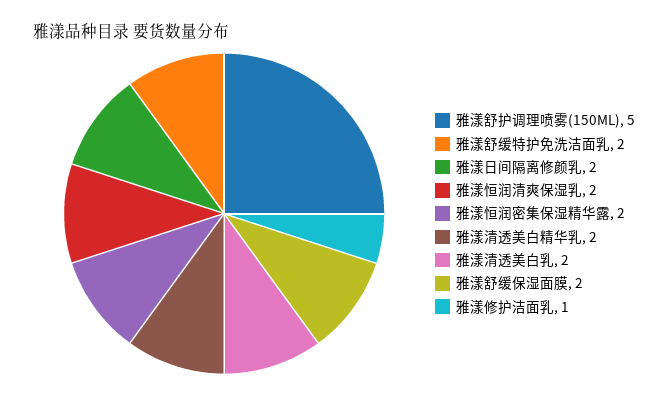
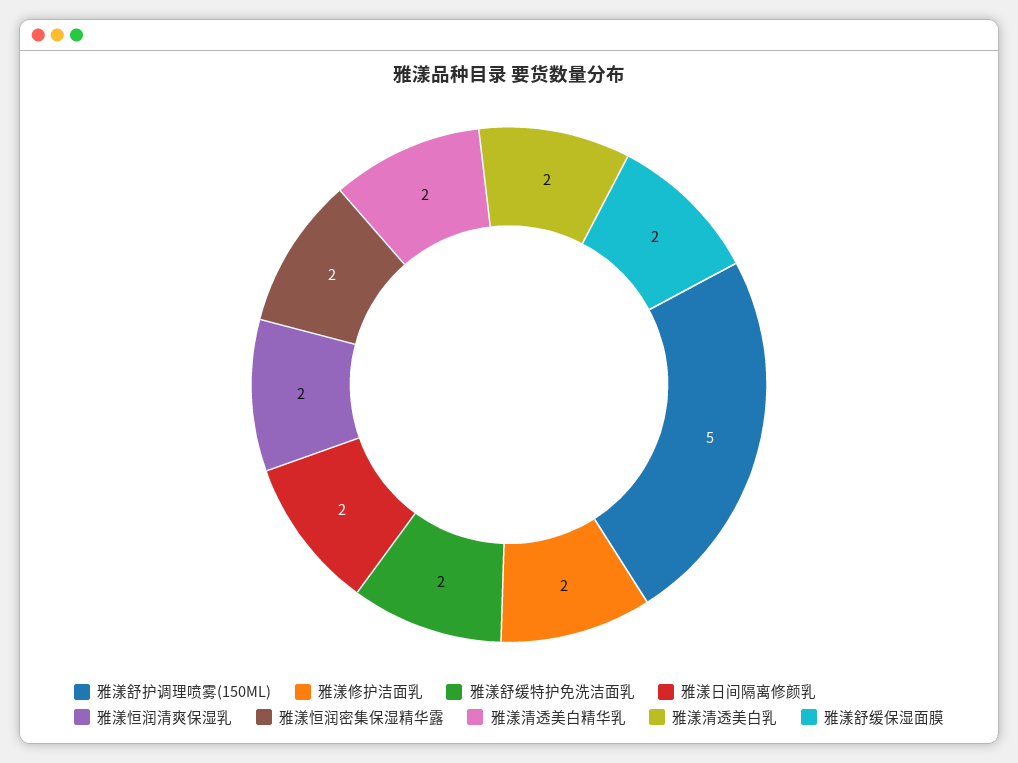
  {
    "雅漾舒护调理喷雾(150ML)": 5,
    "雅漾舒缓特护免洗洁面乳": 2,
    "雅漾日间隔离修颜乳": 2,
    "雅漾恒润清爽保湿乳": 2,
    "雅漾恒润密集保湿精华露": 2,
    "雅漾清透美白精华乳": 2,
    "雅漾清透美白乳": 2,
    "雅漾舒缓保湿面膜": 2,
-   "雅漾修护洁面乳": 1
+   "雅漾修护洁面乳": 2
  }

